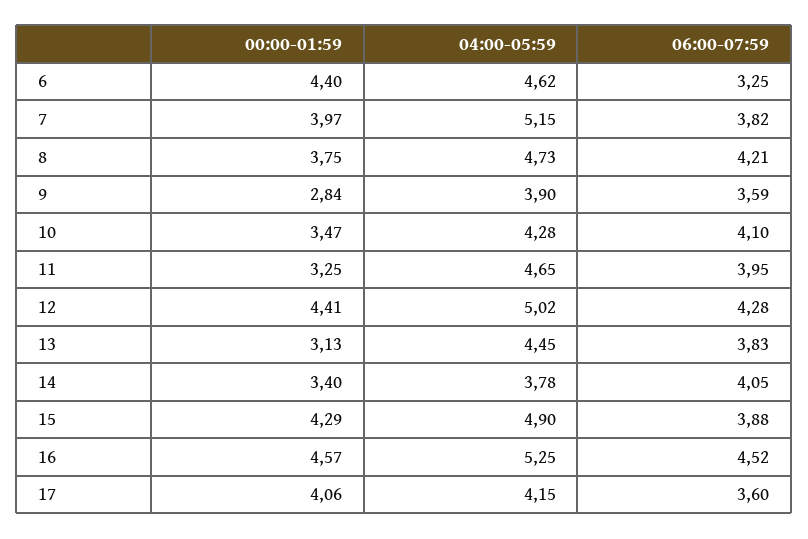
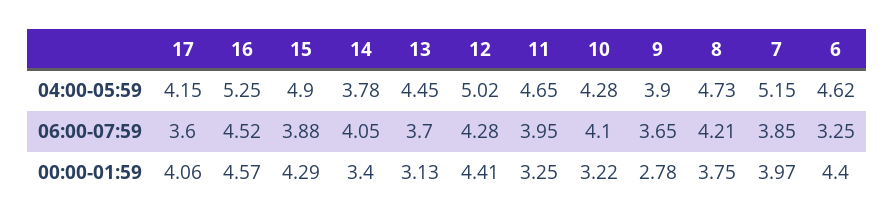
  {
    "00:00-01:59": {
      "6": 4.4,
      "7": 3.97,
      "8": 3.75,
-     "9": 2.84,
+     "9": 2.78,
-     "10": 3.47,
+     "10": 3.22,
      "11": 3.25,
      "12": 4.41,
      "13": 3.13,
      "14": 3.4,
      "15": 4.29,
      "16": 4.57,
      "17": 4.06
    },
    "04:00-05:59": {
      "6": 4.62,
      "7": 5.15,
      "8": 4.73,
      "9": 3.9,
      "10": 4.28,
      "11": 4.65,
      "12": 5.02,
      "13": 4.45,
      "14": 3.78,
      "15": 4.9,
      "16": 5.25,
      "17": 4.15
    },
    "06:00-07:59": {
      "6": 3.25,
-     "7": 3.82,
+     "7": 3.85,
      "8": 4.21,
-     "9": 3.59,
+     "9": 3.65,
      "10": 4.1,
      "11": 3.95,
      "12": 4.28,
-     "13": 3.83,
+     "13": 3.7,
      "14": 4.05,
      "15": 3.88,
      "16": 4.52,
      "17": 3.6
    }
  }

